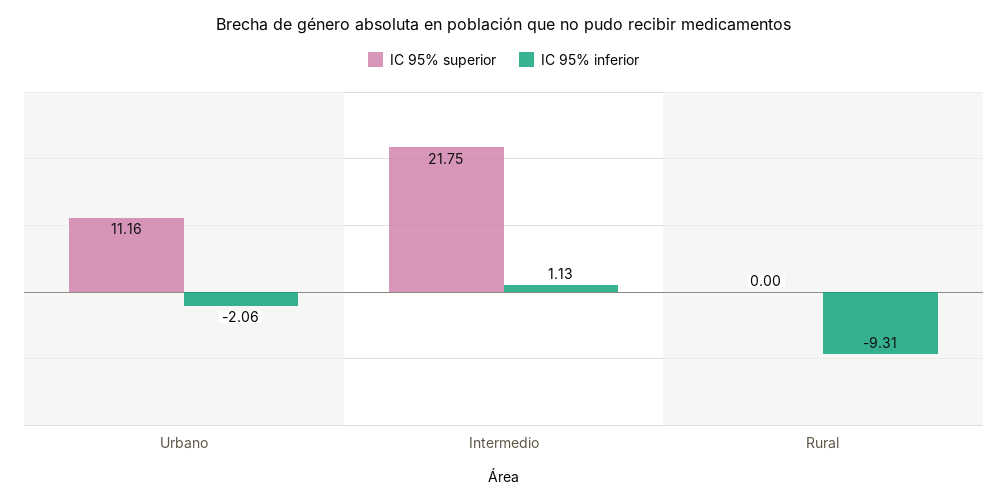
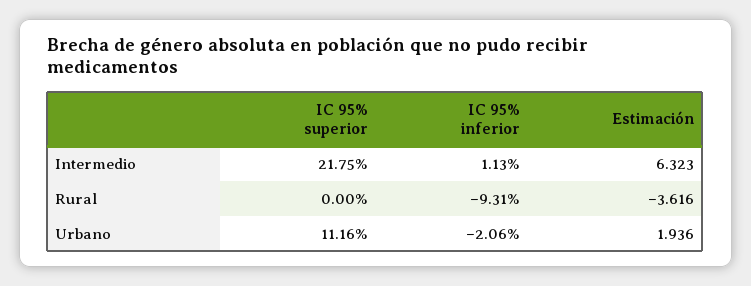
  {
    "IC 95% superior": {
      "Urbano": 11.16,
      "Intermedio": 21.75,
      "Rural": 0
    },
    "IC 95% inferior": {
      "Urbano": -2.06,
      "Intermedio": 1.13,
      "Rural": -9.31
-   }
+   },
+   "Estimación": {
+     "Intermedio": 6.323,
+     "Rural": -3.616,
+     "Urbano": 1.936
+   }
  }

